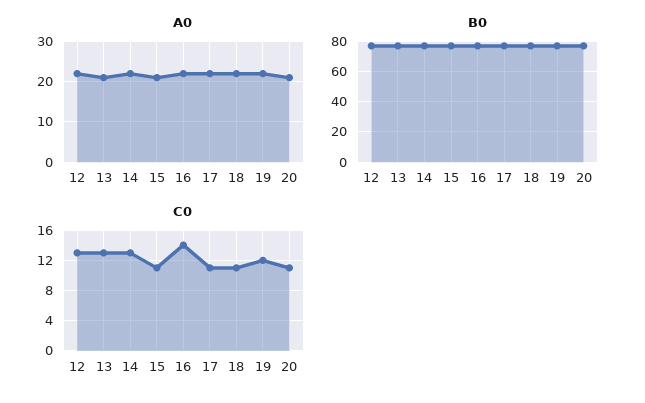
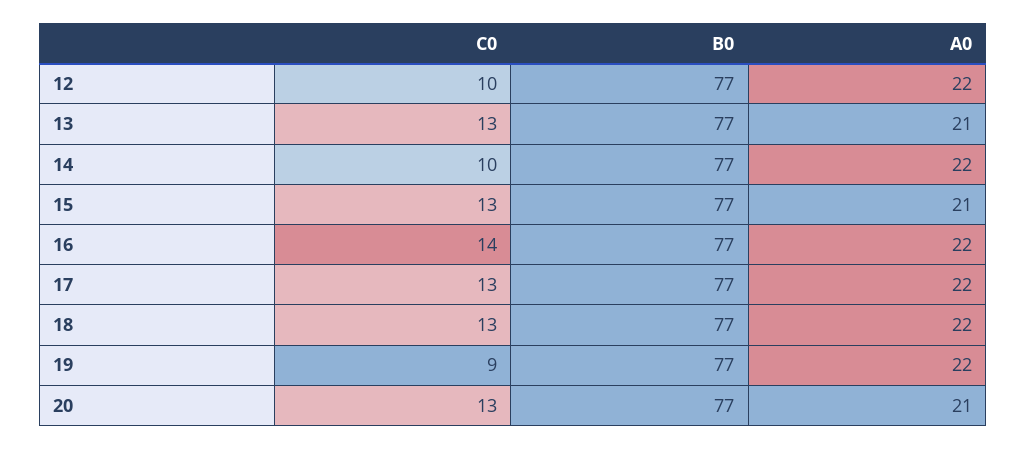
  {
    "A0": {
      "12": 22,
      "13": 21,
      "14": 22,
      "15": 21,
      "16": 22,
      "17": 22,
      "18": 22,
      "19": 22,
      "20": 21
    },
    "B0": {
      "12": 77,
      "13": 77,
      "14": 77,
      "15": 77,
      "16": 77,
      "17": 77,
      "18": 77,
      "19": 77,
      "20": 77
    },
    "C0": {
-     "12": 13,
+     "12": 10,
      "13": 13,
-     "14": 13,
+     "14": 10,
-     "15": 11,
+     "15": 13,
      "16": 14,
-     "17": 11,
+     "17": 13,
-     "18": 11,
+     "18": 13,
-     "19": 12,
+     "19": 9,
-     "20": 11
+     "20": 13
    }
  }

